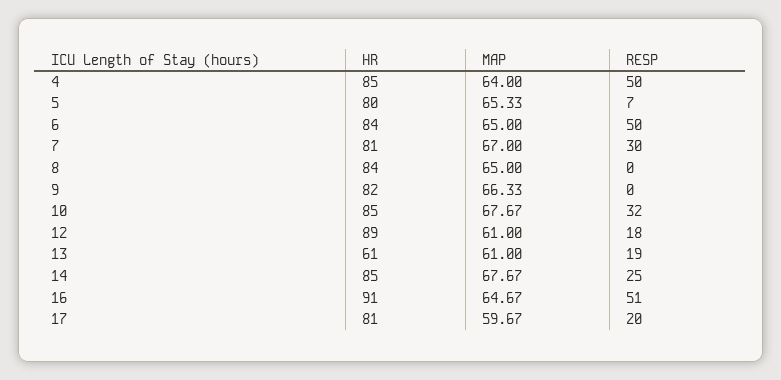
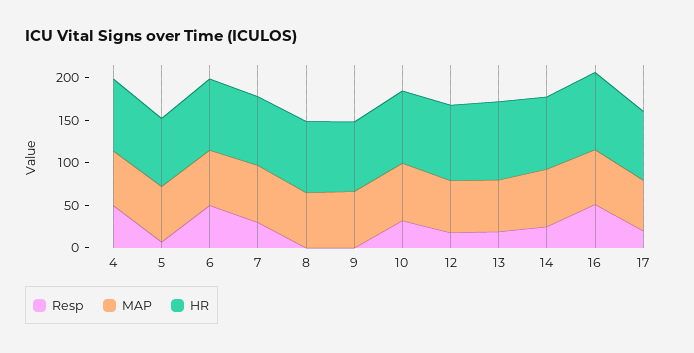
  {
    "HR": {
      "4": 85,
      "5": 80,
      "6": 84,
      "7": 81,
      "8": 84,
      "9": 82,
      "10": 85,
      "12": 89,
-     "13": 61,
+     "13": 90,
      "14": 85,
      "16": 91,
      "17": 81
    },
    "MAP": {
      "4": 64,
      "5": 65.33,
      "6": 65,
      "7": 67,
      "8": 65,
      "9": 66.33,
      "10": 67.67,
      "12": 61,
      "13": 61,
      "14": 67.67,
      "16": 64.67,
      "17": 59.67
    },
    "RESP": {
      "4": 50,
      "5": 7,
      "6": 50,
      "7": 30,
      "8": 0,
      "9": 0,
      "10": 32,
      "12": 18,
      "13": 19,
      "14": 25,
      "16": 51,
      "17": 20
    }
  }

